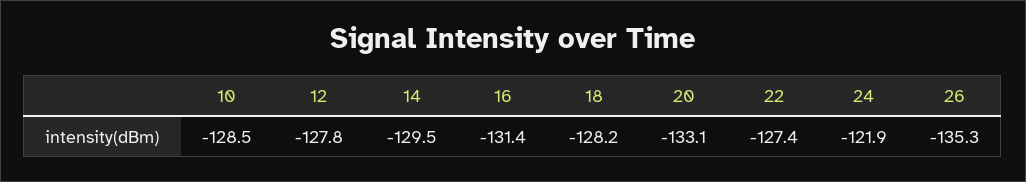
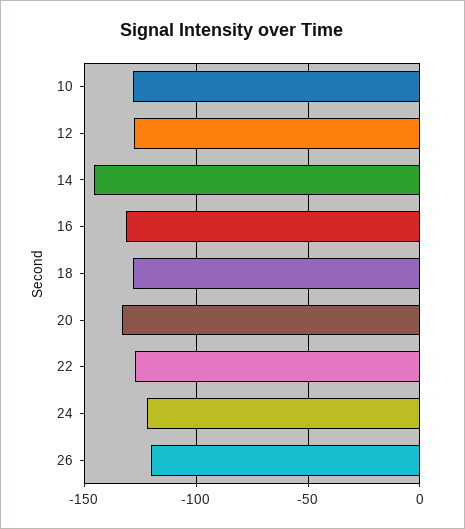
  {
    "10": -128.5,
    "12": -127.8,
-   "14": -129.5,
+   "14": -145,
    "16": -131.4,
    "18": -128.2,
    "20": -133.1,
    "22": -127.4,
    "24": -121.9,
-   "26": -135.3
+   "26": -120
  }

